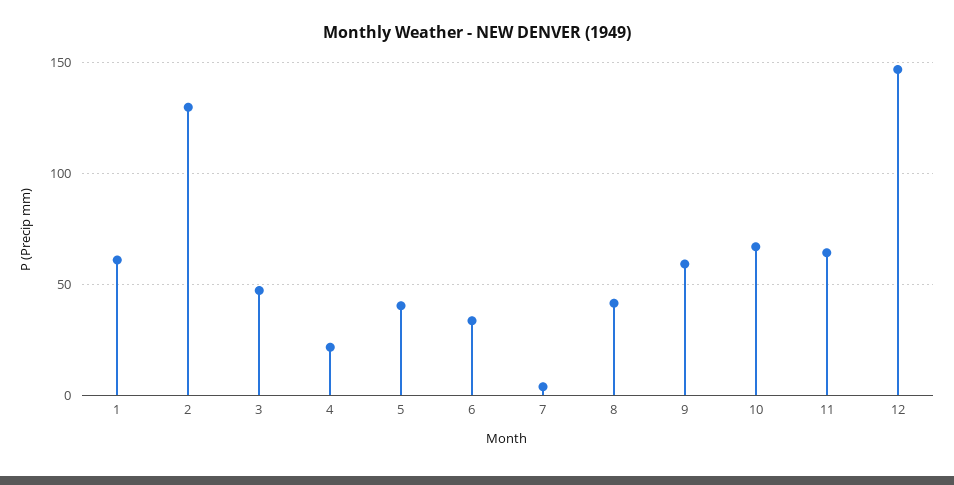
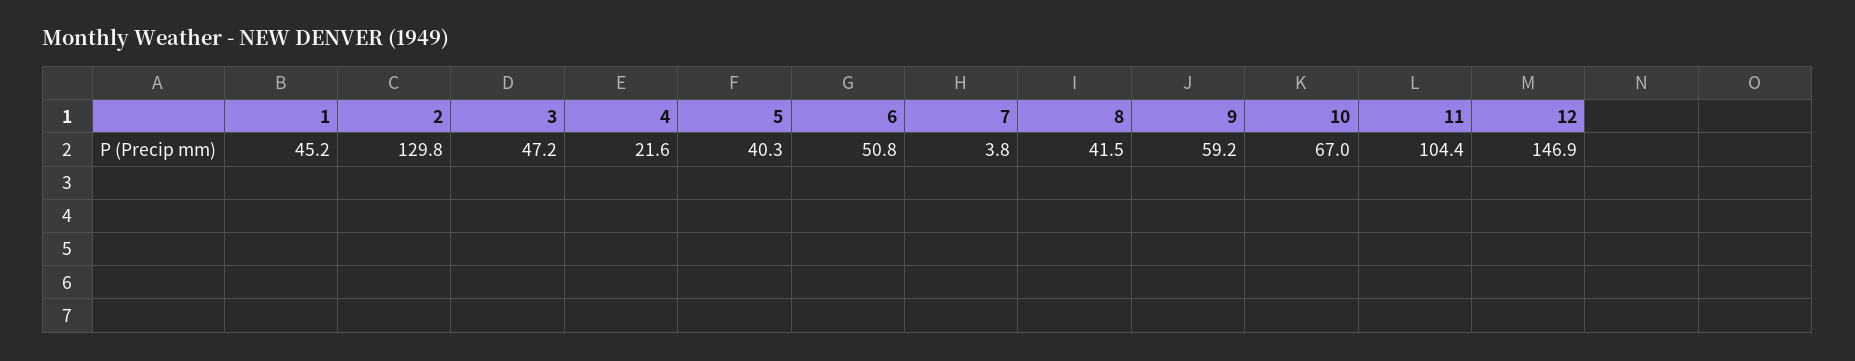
  {
-   "1": 60,
+   "1": 45.2,
    "2": 129.8,
    "3": 47.2,
    "4": 21.6,
    "5": 40.3,
-   "6": 35,
+   "6": 50.8,
    "7": 3.8,
    "8": 41.5,
    "9": 59.2,
    "10": 67,
-   "11": 65,
+   "11": 104.4,
    "12": 146.9
  }

